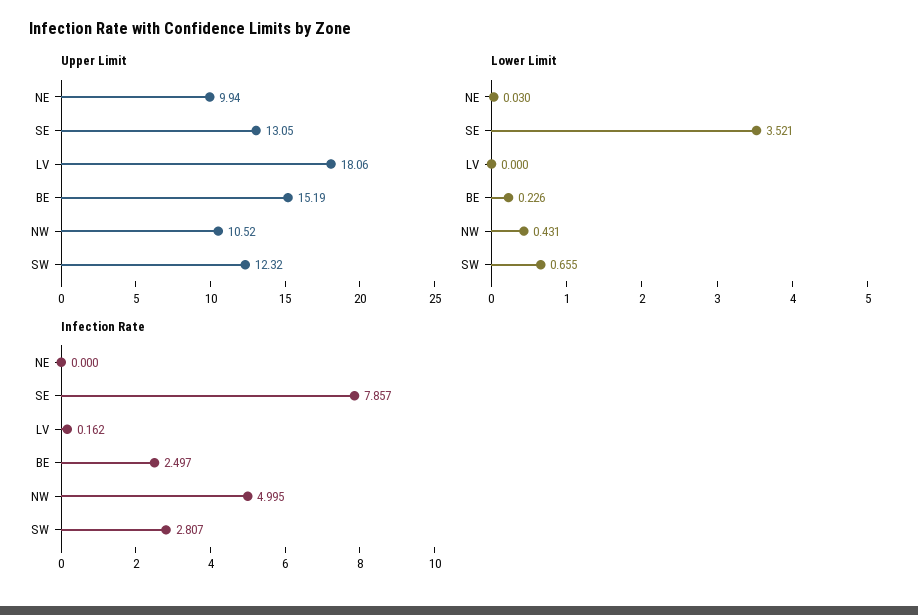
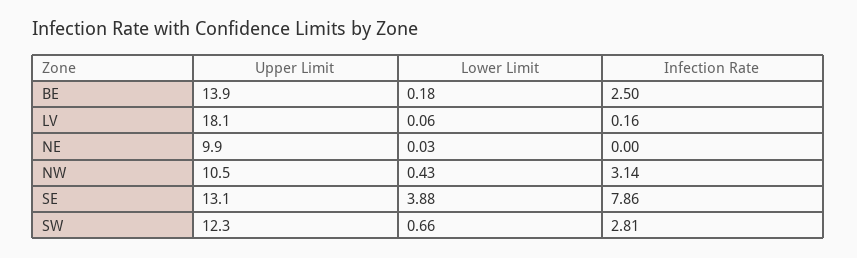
  {
    "Upper Limit": {
      "NE": 9.94,
      "SE": 13.05,
      "LV": 18.06,
-     "BE": 15.19,
+     "BE": 13.9,
      "NW": 10.52,
      "SW": 12.32
    },
    "Lower Limit": {
      "NE": 0.03,
-     "SE": 3.521,
+     "SE": 3.88,
-     "LV": 0,
+     "LV": 0.06,
-     "BE": 0.226,
+     "BE": 0.18,
      "NW": 0.431,
      "SW": 0.655
    },
    "Infection Rate": {
      "NE": 0,
      "SE": 7.857,
      "LV": 0.162,
      "BE": 2.497,
-     "NW": 4.995,
+     "NW": 3.14,
      "SW": 2.807
    }
  }

